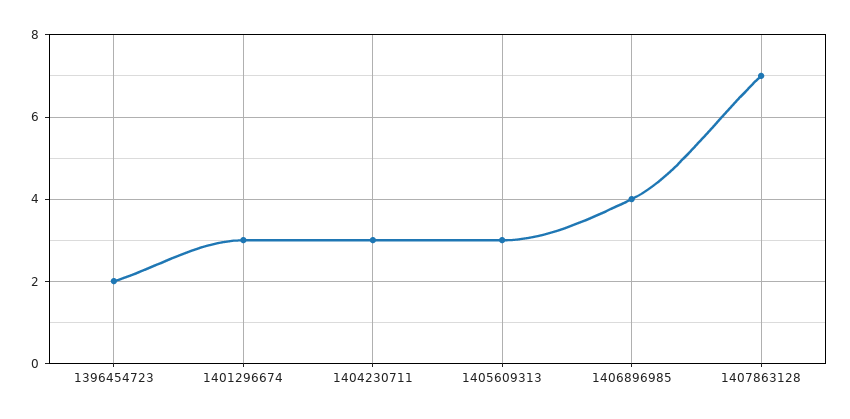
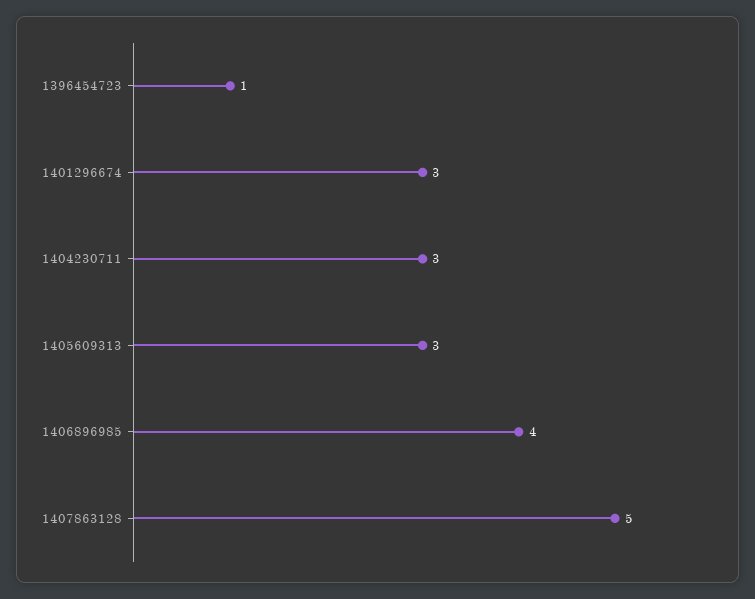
  {
-   "1396454723": 2,
+   "1396454723": 1,
    "1401296674": 3,
    "1404230711": 3,
    "1405609313": 3,
    "1406896985": 4,
-   "1407863128": 7
+   "1407863128": 5
  }

